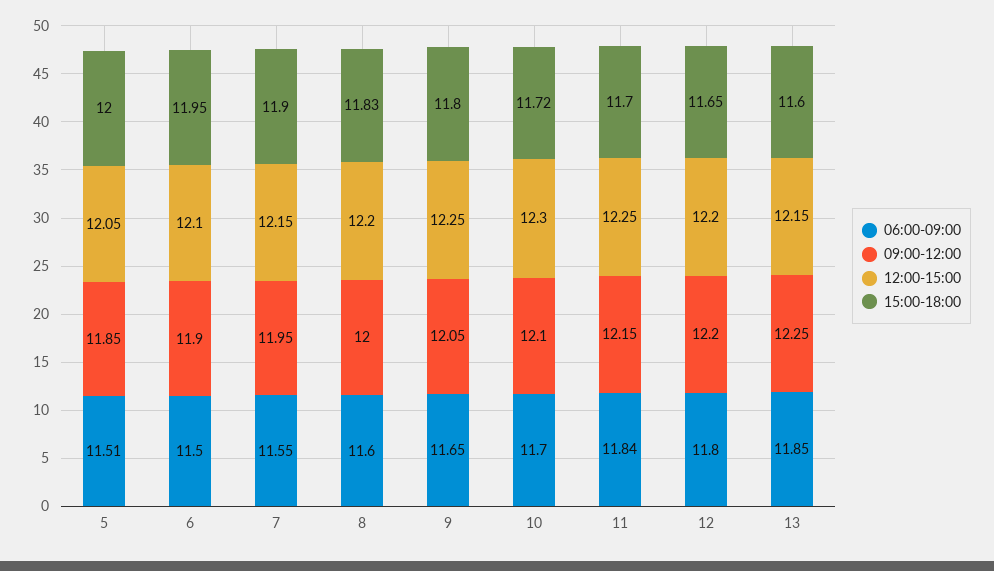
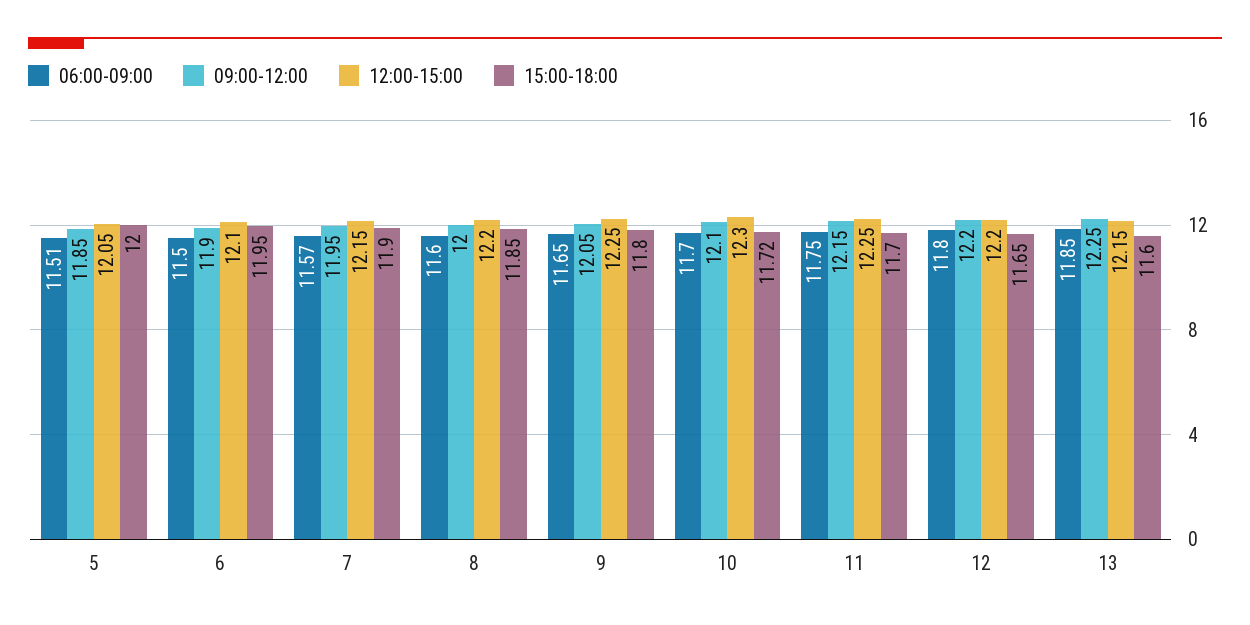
  {
    "06:00-09:00": {
      "5": 11.51,
      "6": 11.5,
-     "7": 11.55,
+     "7": 11.57,
      "8": 11.6,
      "9": 11.65,
      "10": 11.7,
-     "11": 11.84,
+     "11": 11.75,
      "12": 11.8,
      "13": 11.85
    },
    "09:00-12:00": {
      "5": 11.85,
      "6": 11.9,
      "7": 11.95,
      "8": 12,
      "9": 12.05,
      "10": 12.1,
      "11": 12.15,
      "12": 12.2,
      "13": 12.25
    },
    "12:00-15:00": {
      "5": 12.05,
      "6": 12.1,
      "7": 12.15,
      "8": 12.2,
      "9": 12.25,
      "10": 12.3,
      "11": 12.25,
      "12": 12.2,
      "13": 12.15
    },
    "15:00-18:00": {
      "5": 12,
      "6": 11.95,
      "7": 11.9,
-     "8": 11.83,
+     "8": 11.85,
      "9": 11.8,
      "10": 11.72,
      "11": 11.7,
      "12": 11.65,
      "13": 11.6
    }
  }

